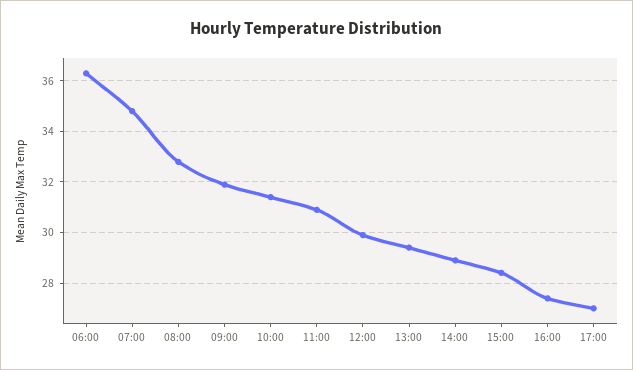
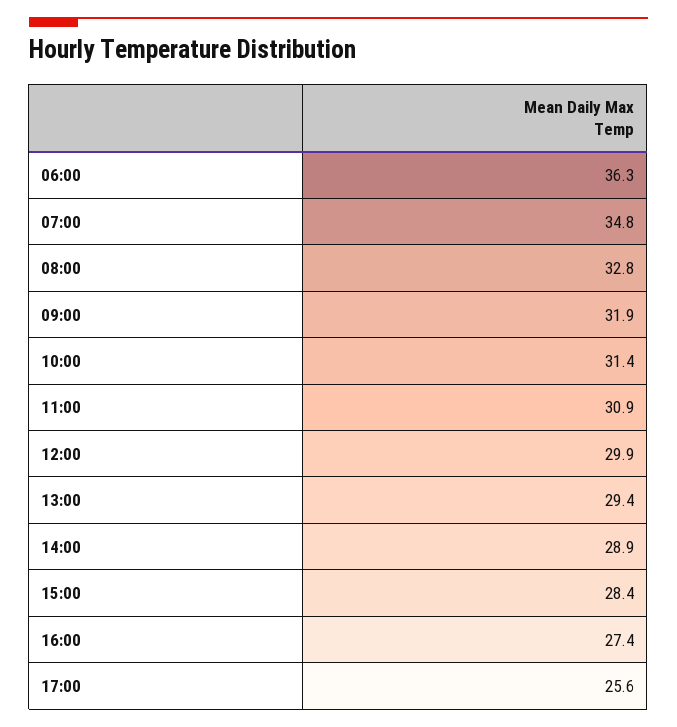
  {
    "06:00": 36.3,
    "07:00": 34.8,
    "08:00": 32.8,
    "09:00": 31.9,
    "10:00": 31.4,
    "11:00": 30.9,
    "12:00": 29.9,
    "13:00": 29.4,
    "14:00": 28.9,
    "15:00": 28.4,
    "16:00": 27.4,
-   "17:00": 27
+   "17:00": 25.6
  }

